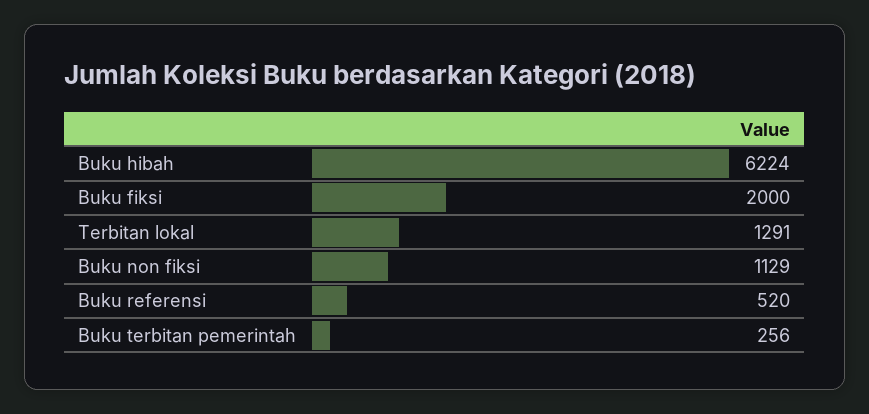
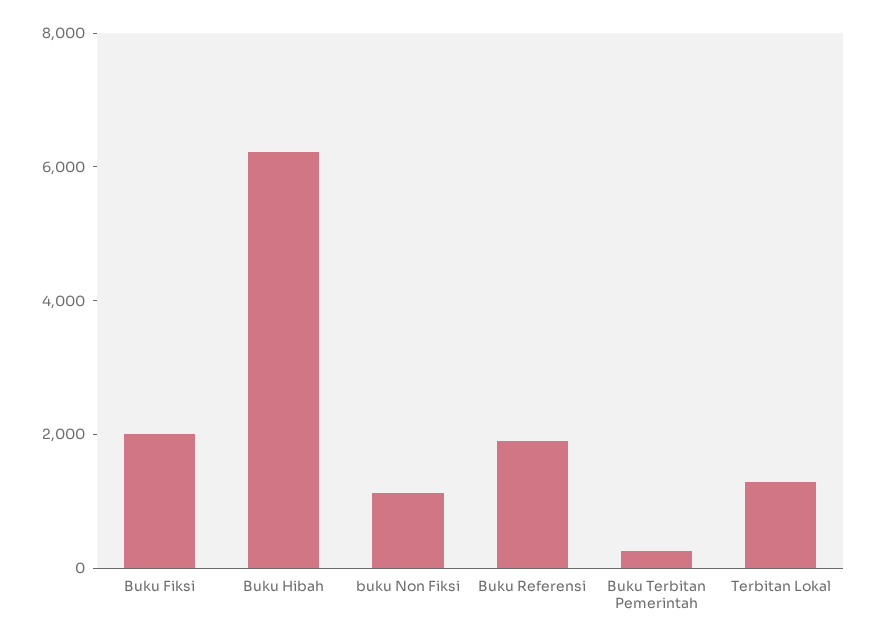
  {
    "Buku hibah": 6224,
    "Buku fiksi": 2000,
    "Terbitan lokal": 1291,
    "Buku non fiksi": 1129,
-   "Buku referensi": 520,
+   "Buku referensi": 2000,
    "Buku terbitan pemerintah": 256
  }

